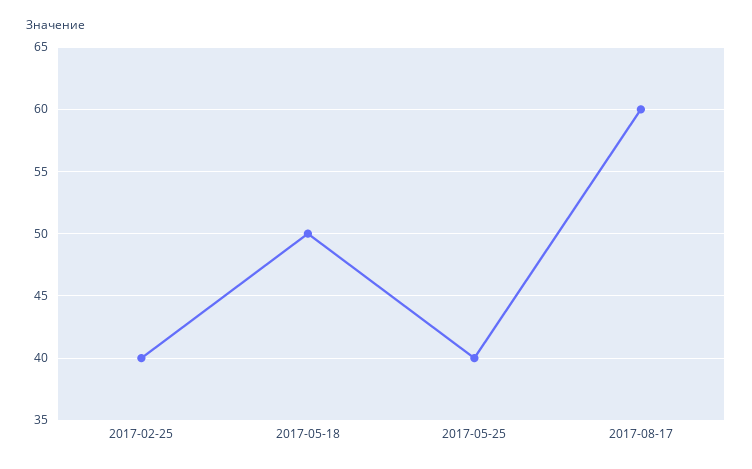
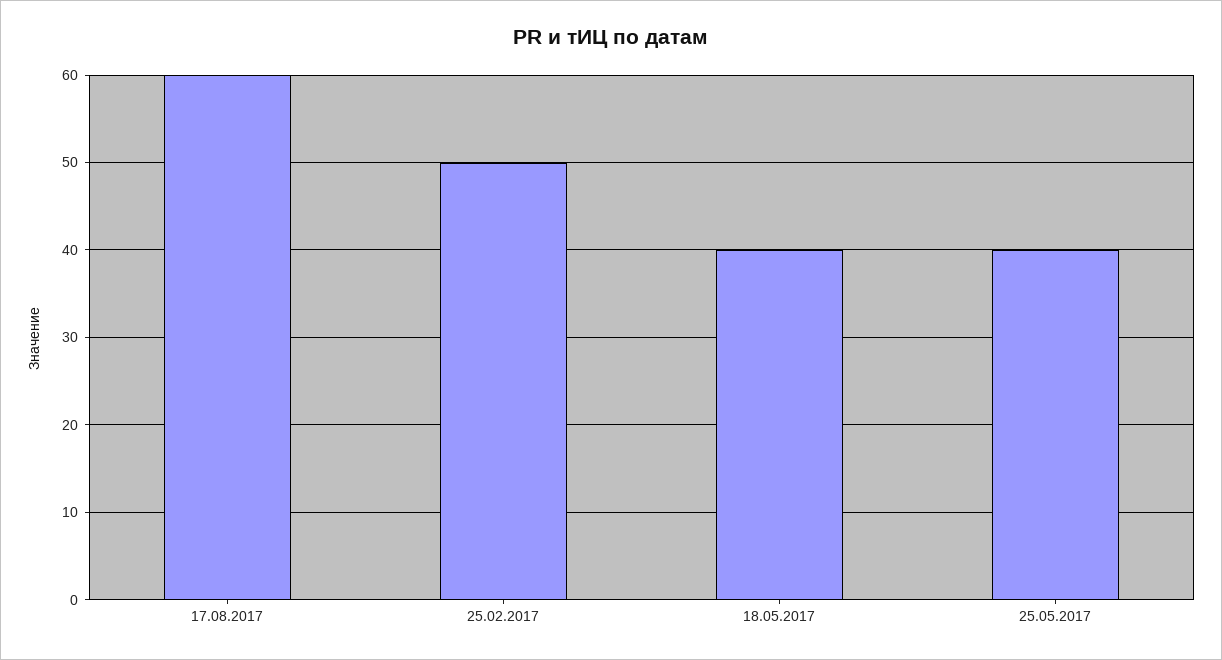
  {
-   "2017-02-25": 40,
+   "2017-02-25": 50,
-   "2017-05-18": 50,
+   "2017-05-18": 40,
    "2017-05-25": 40,
    "2017-08-17": 60
  }

